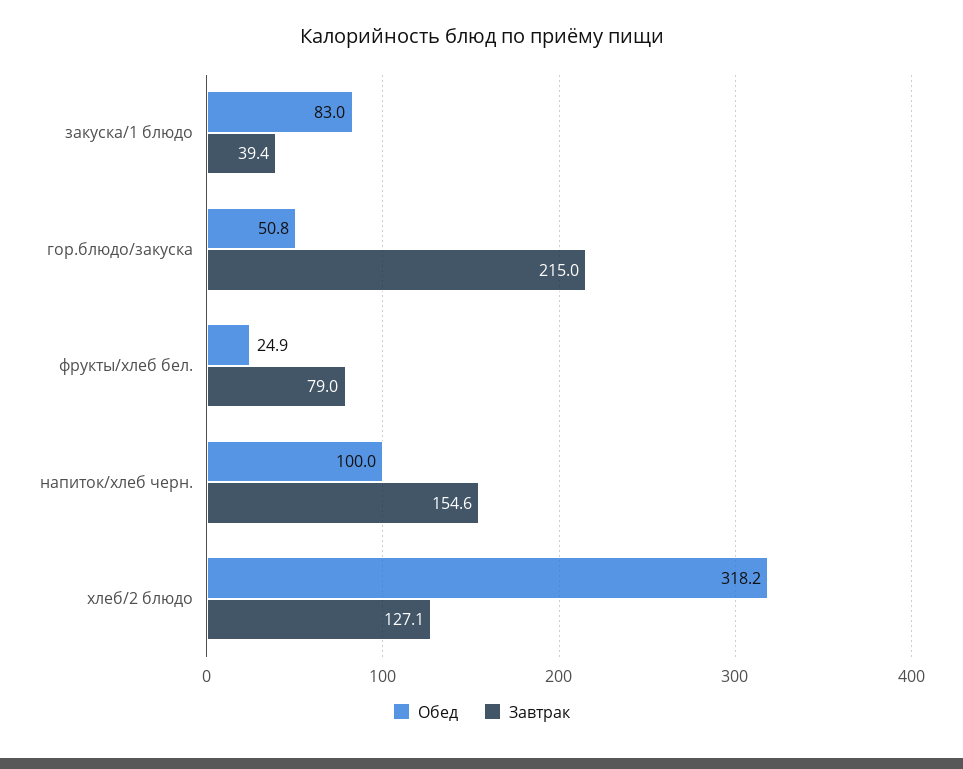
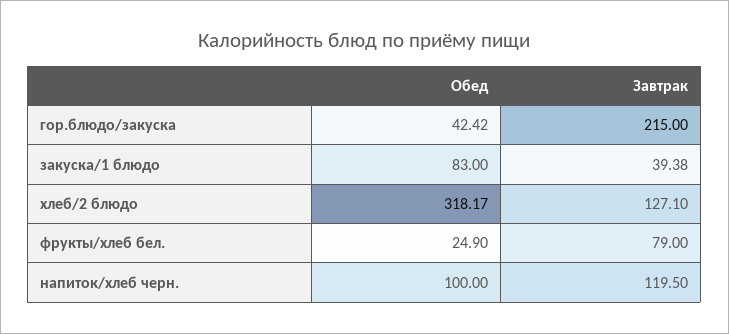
  {
    "Обед": {
      "закуска/1 блюдо": 83,
-     "гор.блюдо/закуска": 50.8,
+     "гор.блюдо/закуска": 42.42,
      "фрукты/хлеб бел.": 24.9,
      "напиток/хлеб черн.": 100,
      "хлеб/2 блюдо": 318.17
    },
    "Завтрак": {
      "закуска/1 блюдо": 39.38,
      "гор.блюдо/закуска": 215,
      "фрукты/хлеб бел.": 79,
-     "напиток/хлеб черн.": 154.6,
+     "напиток/хлеб черн.": 119.5,
      "хлеб/2 блюдо": 127.1
    }
  }

